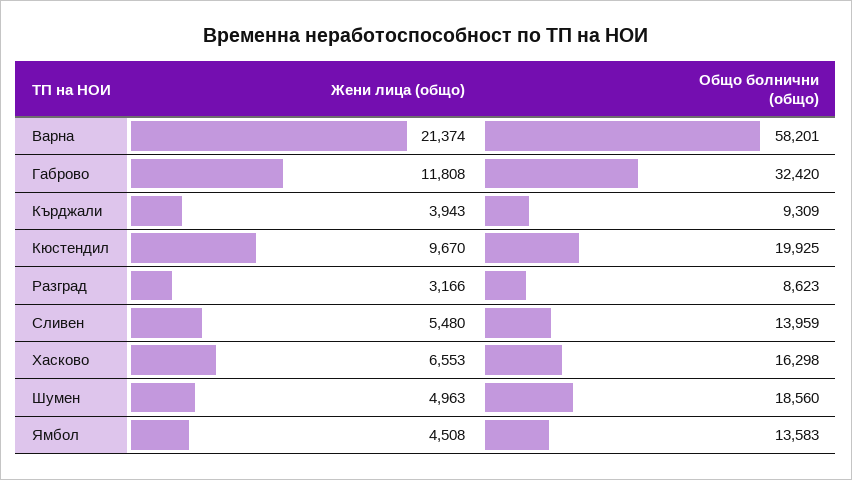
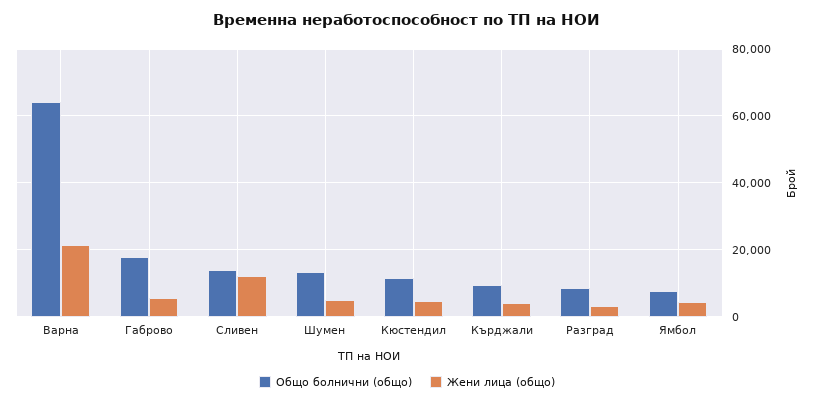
  {
    "Жени лица (общо)": {
      "Варна": 21374,
-     "Габрово": 11808,
+     "Габрово": 6000,
      "Кърджали": 3943,
-     "Кюстендил": 9670,
+     "Кюстендил": 4000,
      "Разград": 3166,
-     "Сливен": 5480,
+     "Сливен": 12000,
-     "Хасково": 6553,
      "Шумен": 4963,
      "Ямбол": 4508
    },
    "Общо болнични (общо)": {
-     "Варна": 58201,
+     "Варна": 64000,
-     "Габрово": 32420,
+     "Габрово": 18000,
      "Кърджали": 9309,
-     "Кюстендил": 19925,
+     "Кюстендил": 12000,
      "Разград": 8623,
      "Сливен": 13959,
-     "Хасково": 16298,
-     "Шумен": 18560,
+     "Шумен": 14000,
-     "Ямбол": 13583
+     "Ямбол": 8000
    }
  }

